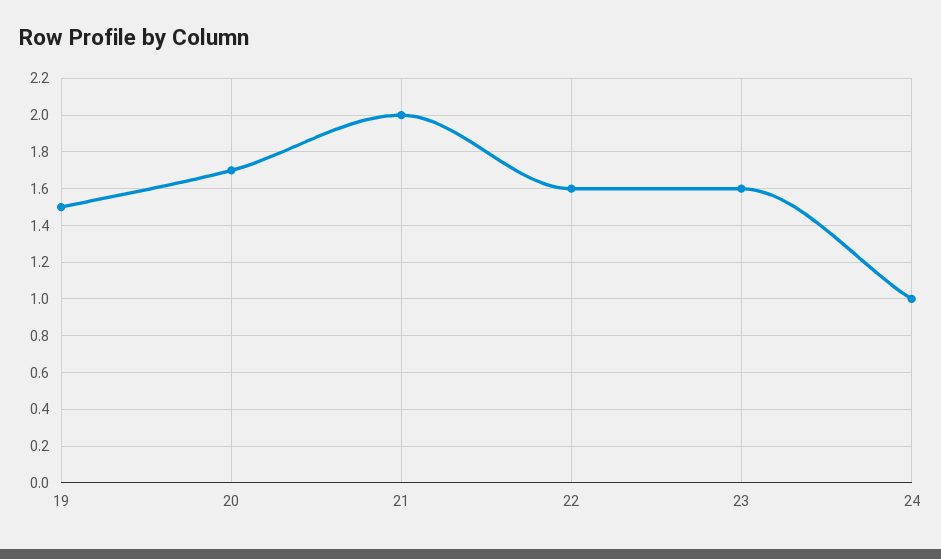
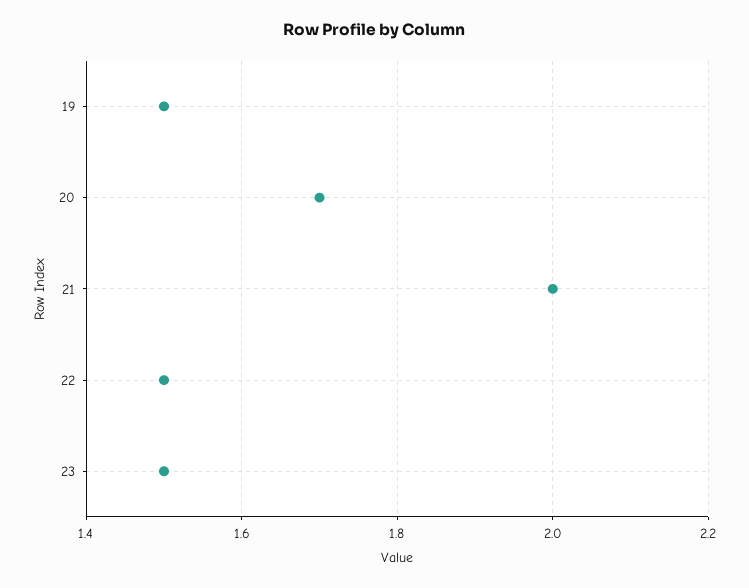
  {
    "19": 1.5,
    "20": 1.7,
    "21": 2,
-   "22": 1.6,
+   "22": 1.5,
-   "23": 1.6,
+   "23": 1.5
-   "24": 1
  }

